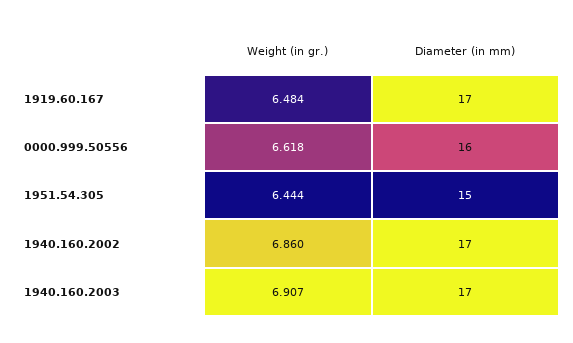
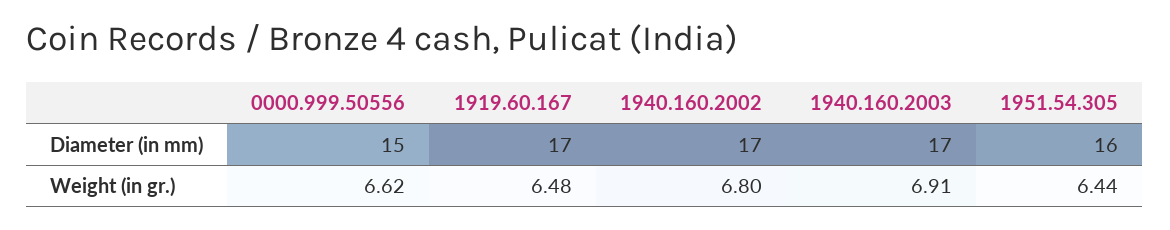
  {
    "Weight (in gr.)": {
      "1919.60.167": 6.484,
      "0000.999.50556": 6.618,
      "1951.54.305": 6.444,
-     "1940.160.2002": 6.86,
+     "1940.160.2002": 6.8,
      "1940.160.2003": 6.907
    },
    "Diameter (in mm)": {
      "1919.60.167": 17,
-     "0000.999.50556": 16,
+     "0000.999.50556": 15,
-     "1951.54.305": 15,
+     "1951.54.305": 16,
      "1940.160.2002": 17,
      "1940.160.2003": 17
    }
  }

